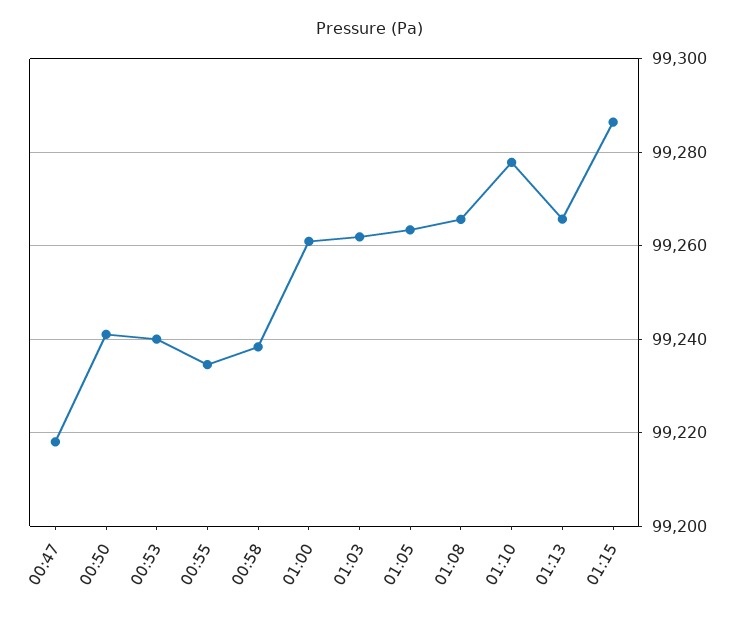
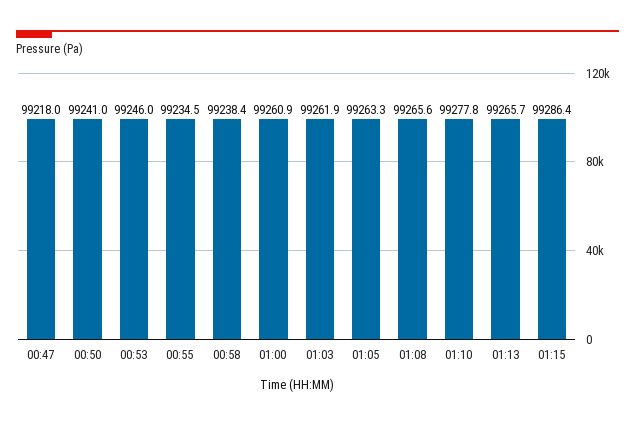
  {
    "00:47": 99218,
    "00:50": 99241,
-   "00:53": 99240,
+   "00:53": 99246,
    "00:55": 99234.5,
    "00:58": 99238.4,
    "01:00": 99260.9,
    "01:03": 99261.9,
    "01:05": 99263.3,
    "01:08": 99265.6,
    "01:10": 99277.8,
    "01:13": 99265.7,
    "01:15": 99286.4
  }

